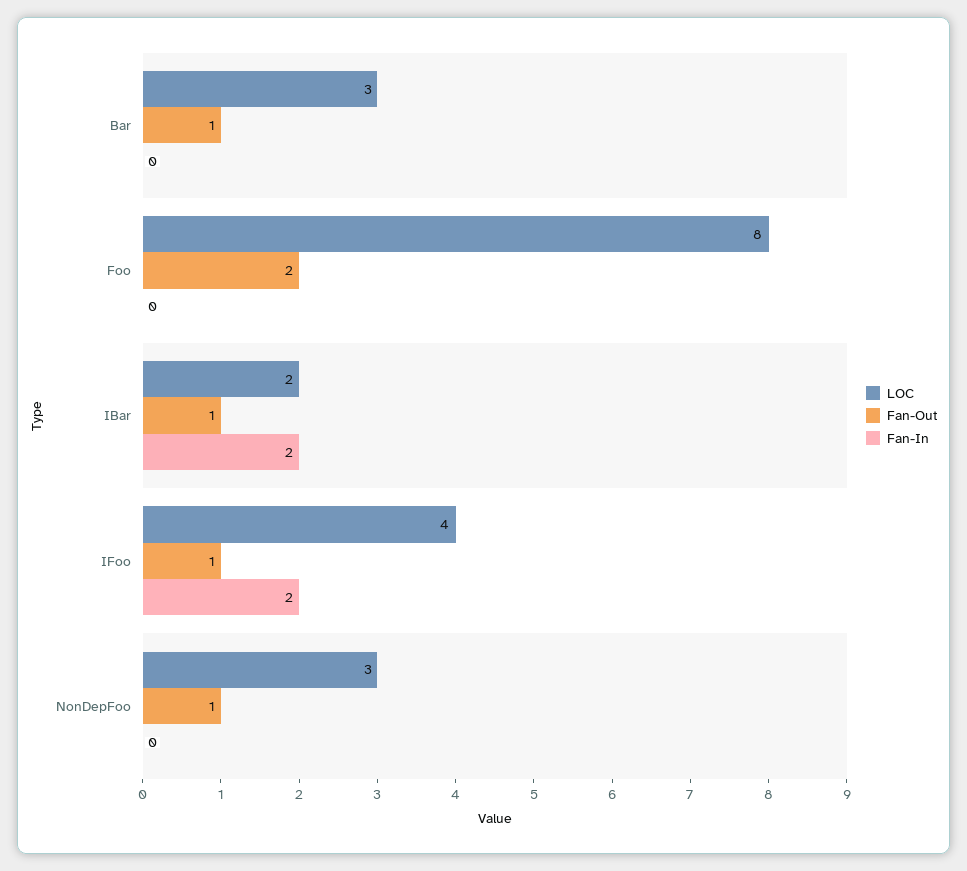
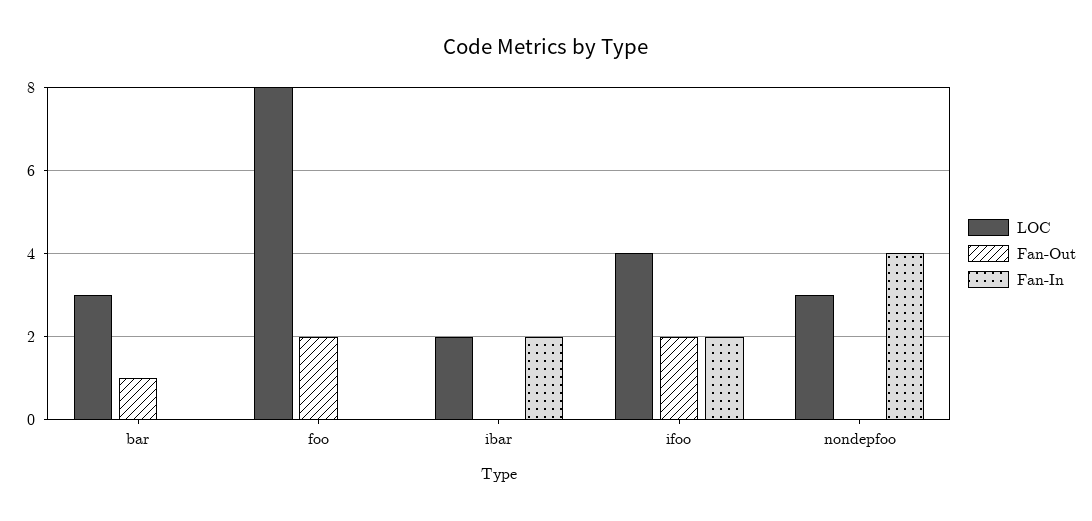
  {
    "LOC": {
      "Bar": 3,
      "Foo": 8,
      "IBar": 2,
      "IFoo": 4,
      "NonDepFoo": 3
    },
    "Fan-Out": {
      "Bar": 1,
      "Foo": 2,
-     "IBar": 1,
+     "IBar": 0,
-     "IFoo": 1,
+     "IFoo": 2,
-     "NonDepFoo": 1
+     "NonDepFoo": 0
    },
    "Fan-In": {
      "Bar": 0,
      "Foo": 0,
      "IBar": 2,
      "IFoo": 2,
-     "NonDepFoo": 0
+     "NonDepFoo": 4
    }
  }

